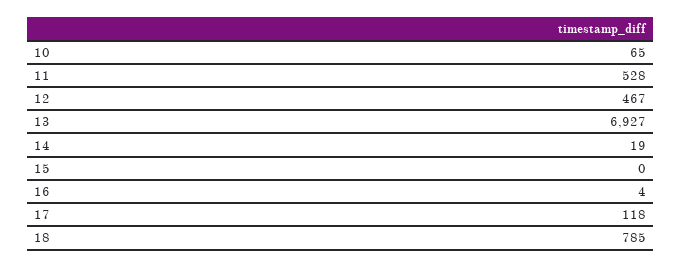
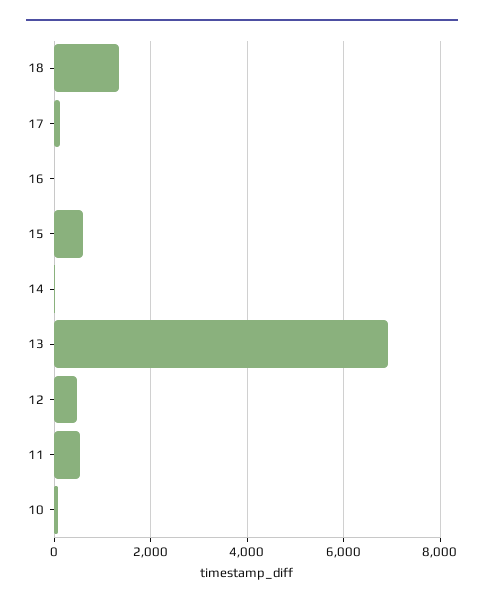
  {
    "10": 65,
    "11": 528,
    "12": 467,
    "13": 6927,
    "14": 19,
-   "15": 0,
+   "15": 600,
    "16": 4,
    "17": 118,
-   "18": 785
+   "18": 1400
  }

